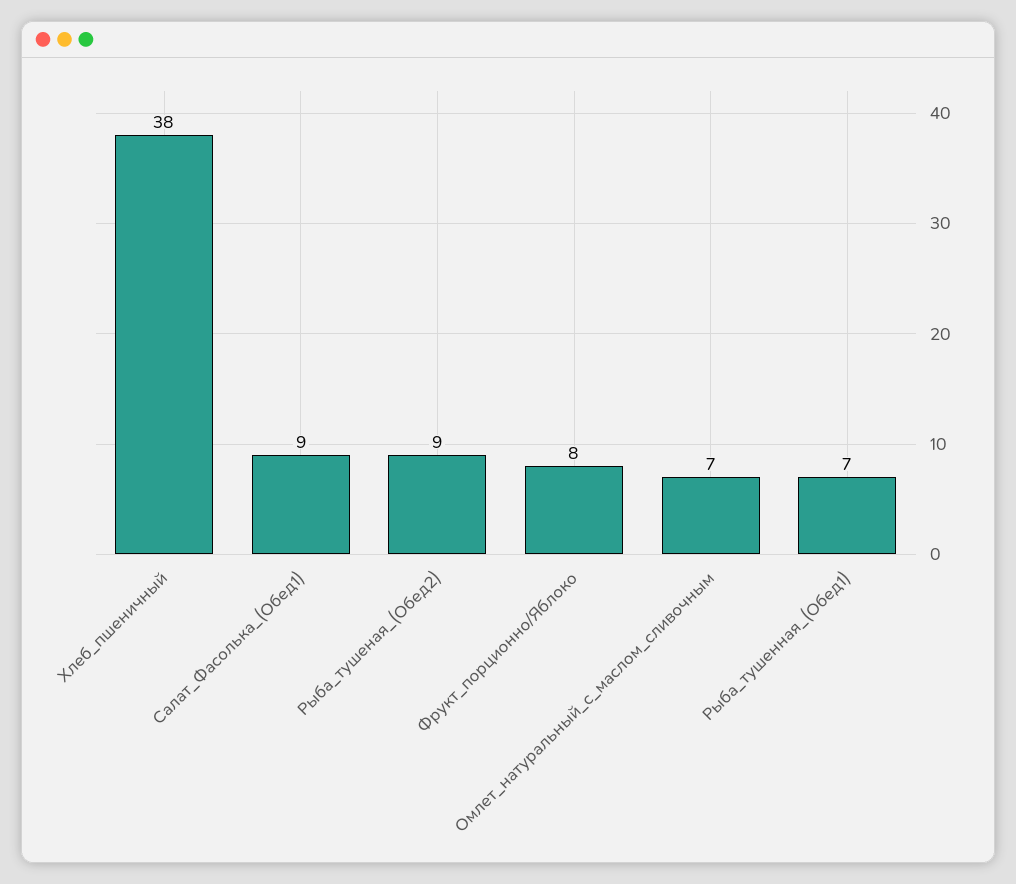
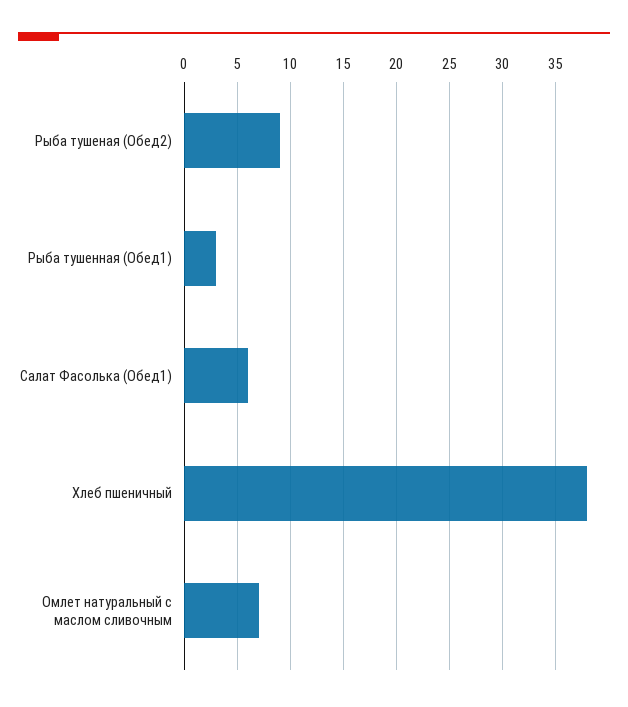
  {
    "Хлеб_пшеничный": 38,
-   "Салат_Фасолька_(Обед1)": 9,
+   "Салат_Фасолька_(Обед1)": 6,
    "Рыба_тушеная_(Обед2)": 9,
-   "Фрукт_порционно/Яблоко": 8,
    "Омлет_натуральный_с_маслом_сливочным": 7,
-   "Рыба_тушенная_(Обед1)": 7
+   "Рыба_тушенная_(Обед1)": 3
  }

